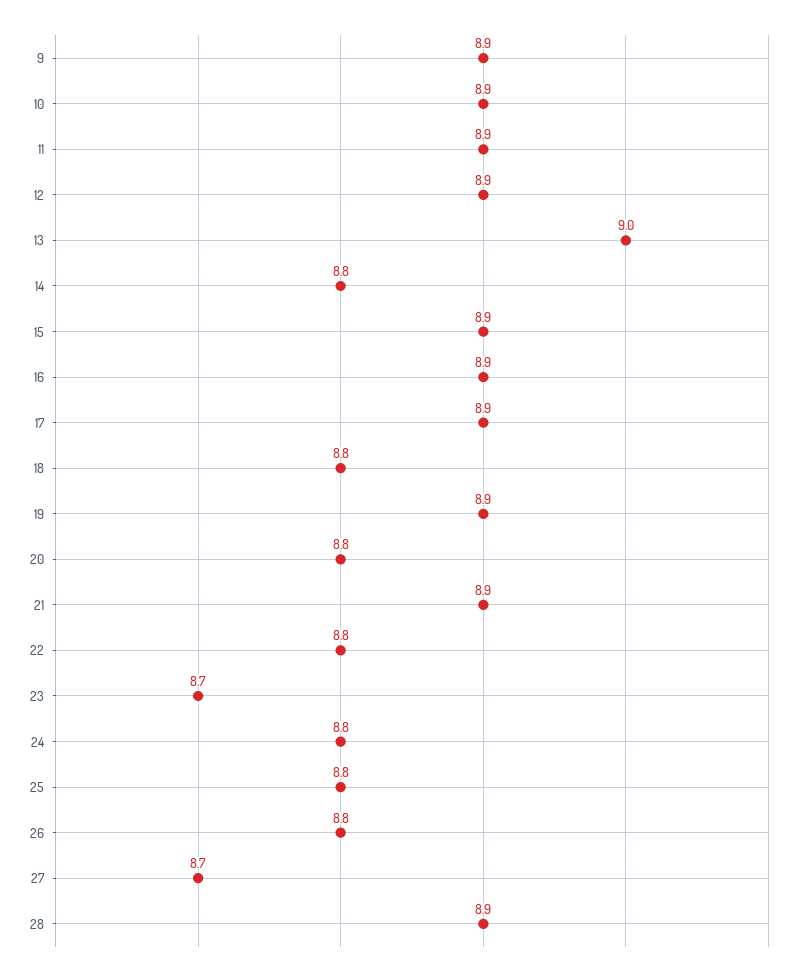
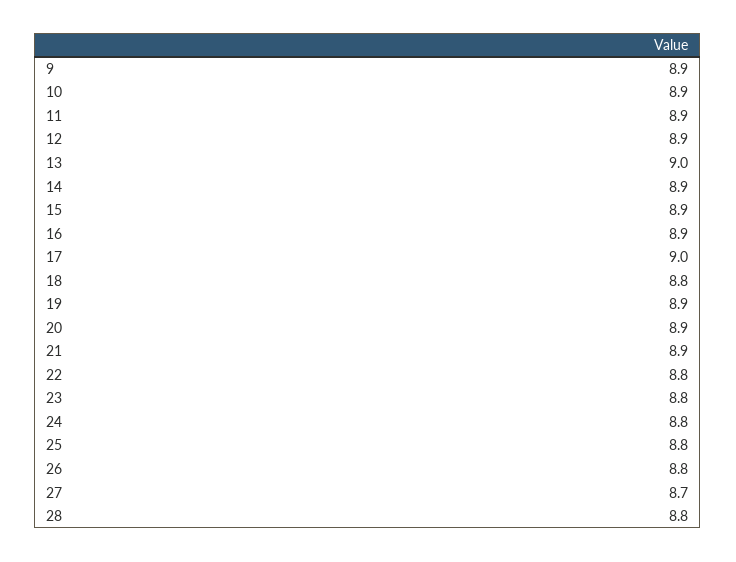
  {
    "9": 8.9,
    "10": 8.9,
    "11": 8.9,
    "12": 8.9,
    "13": 9,
-   "14": 8.8,
+   "14": 8.9,
    "15": 8.9,
    "16": 8.9,
-   "17": 8.9,
+   "17": 9,
    "18": 8.8,
    "19": 8.9,
-   "20": 8.8,
+   "20": 8.9,
    "21": 8.9,
    "22": 8.8,
-   "23": 8.7,
+   "23": 8.8,
    "24": 8.8,
    "25": 8.8,
    "26": 8.8,
    "27": 8.7,
-   "28": 8.9
+   "28": 8.8
  }

